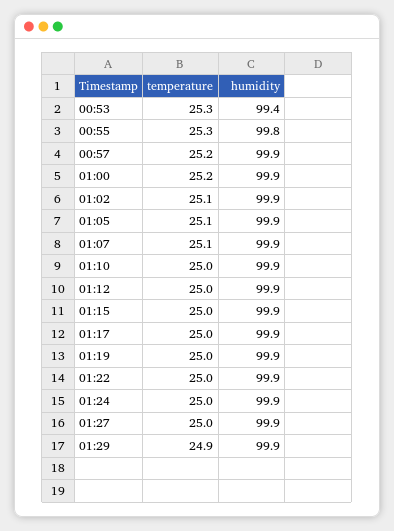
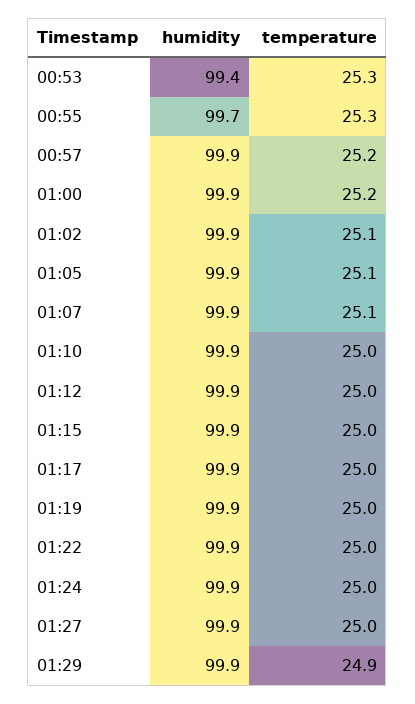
  {
    "temperature": {
      "00:53": 25.3,
      "00:55": 25.3,
      "00:57": 25.2,
      "01:00": 25.2,
      "01:02": 25.1,
      "01:05": 25.1,
      "01:07": 25.1,
      "01:10": 25,
      "01:12": 25,
      "01:15": 25,
      "01:17": 25,
      "01:19": 25,
      "01:22": 25,
      "01:24": 25,
      "01:27": 25,
      "01:29": 24.9
    },
    "humidity": {
      "00:53": 99.4,
-     "00:55": 99.8,
+     "00:55": 99.7,
      "00:57": 99.9,
      "01:00": 99.9,
      "01:02": 99.9,
      "01:05": 99.9,
      "01:07": 99.9,
      "01:10": 99.9,
      "01:12": 99.9,
      "01:15": 99.9,
      "01:17": 99.9,
      "01:19": 99.9,
      "01:22": 99.9,
      "01:24": 99.9,
      "01:27": 99.9,
      "01:29": 99.9
    }
  }

